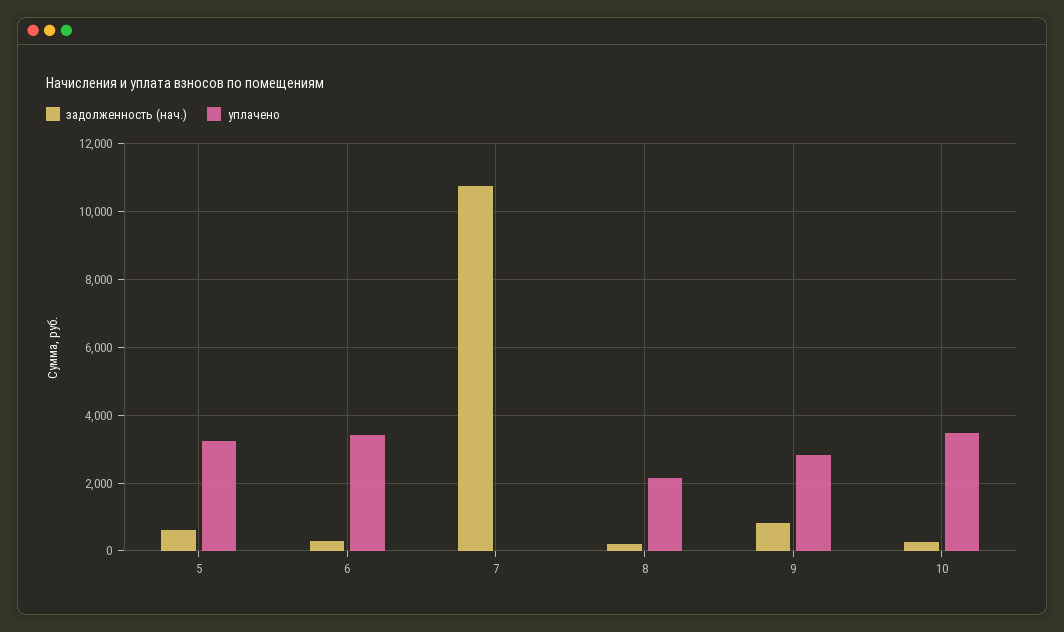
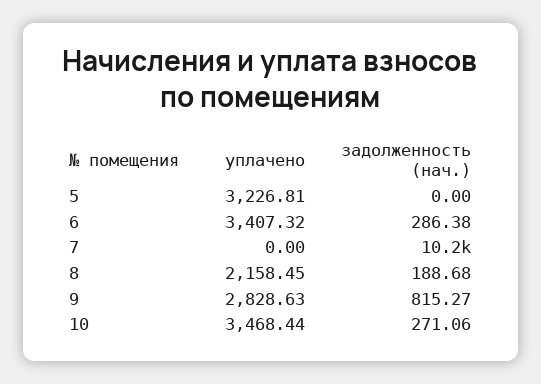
  {
    "задолженность (нач.)": {
-     "5": 600,
+     "5": 0,
      "6": 286.38,
-     "7": 10800,
+     "7": 10200,
      "8": 188.68,
      "9": 815.27,
      "10": 271.06
    },
    "уплачено": {
      "5": 3226.81,
      "6": 3407.32,
      "7": 0,
      "8": 2158.45,
      "9": 2828.63,
      "10": 3468.44
    }
  }

